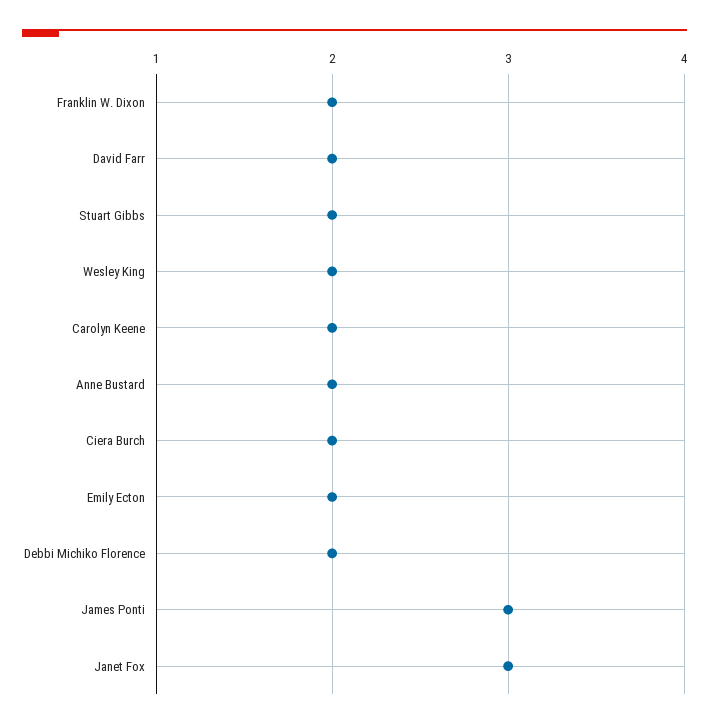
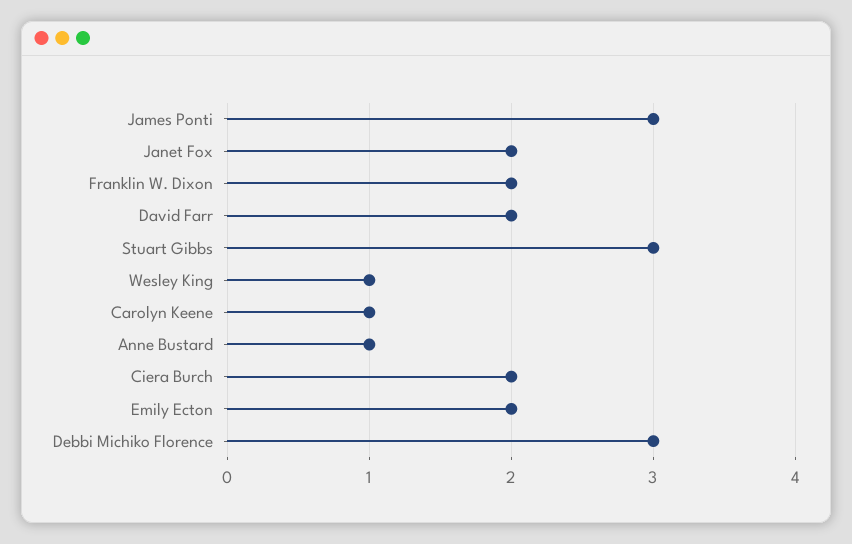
  {
    "Franklin W. Dixon": 2,
    "David Farr": 2,
-   "Stuart Gibbs": 2,
+   "Stuart Gibbs": 3,
-   "Wesley King": 2,
+   "Wesley King": 1,
-   "Carolyn Keene": 2,
+   "Carolyn Keene": 1,
-   "Anne Bustard": 2,
+   "Anne Bustard": 1,
    "Ciera Burch": 2,
    "Emily Ecton": 2,
-   "Debbi Michiko Florence": 2,
+   "Debbi Michiko Florence": 3,
    "James Ponti": 3,
-   "Janet Fox": 3
+   "Janet Fox": 2
  }

